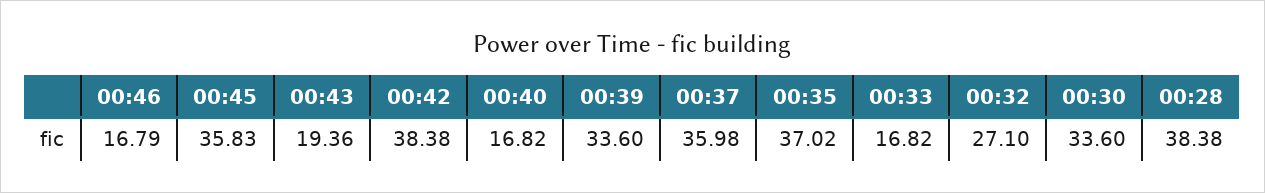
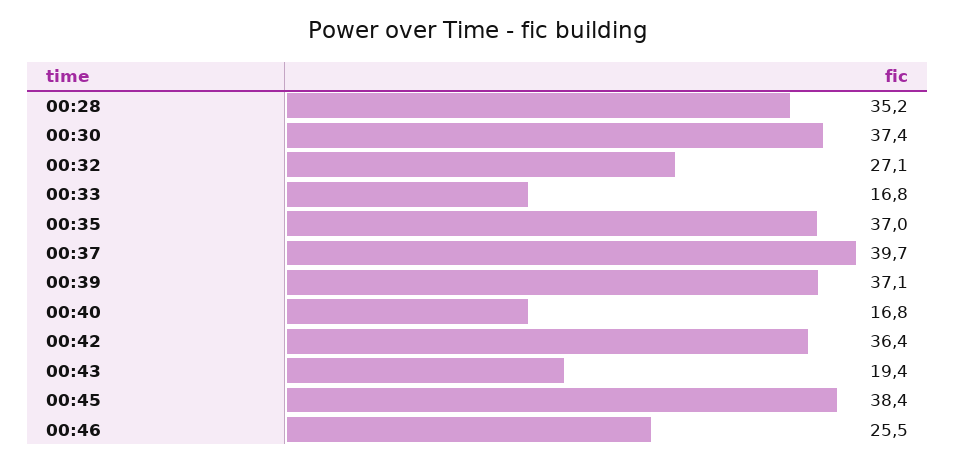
  {
-   "00:46": 16.79,
+   "00:46": 25.5,
-   "00:45": 35.83,
+   "00:45": 38.4,
    "00:43": 19.36,
-   "00:42": 38.38,
+   "00:42": 36.4,
    "00:40": 16.82,
-   "00:39": 33.6,
+   "00:39": 37.1,
-   "00:37": 35.98,
+   "00:37": 39.7,
    "00:35": 37.02,
    "00:33": 16.82,
    "00:32": 27.1,
-   "00:30": 33.6,
+   "00:30": 37.4,
-   "00:28": 38.38
+   "00:28": 35.2
  }

